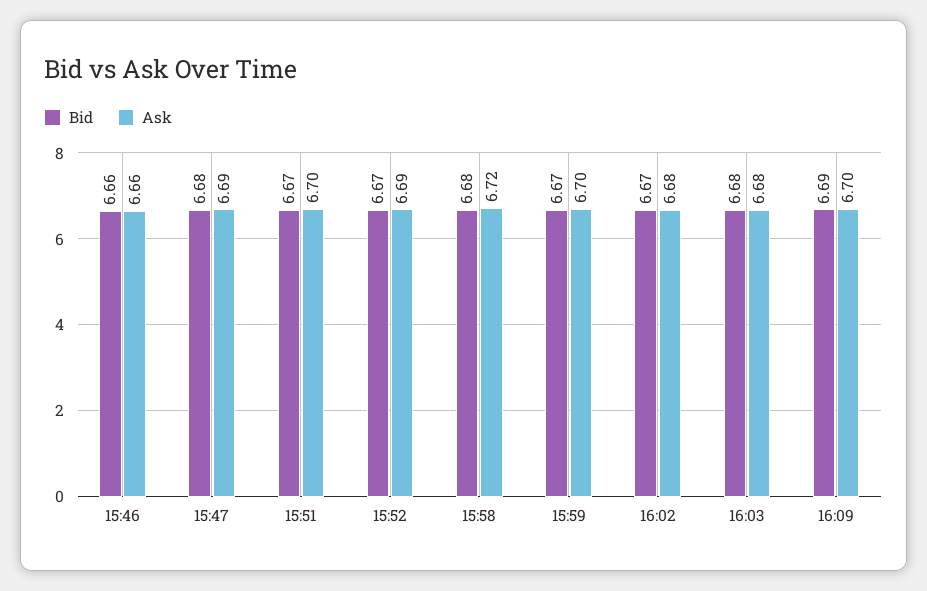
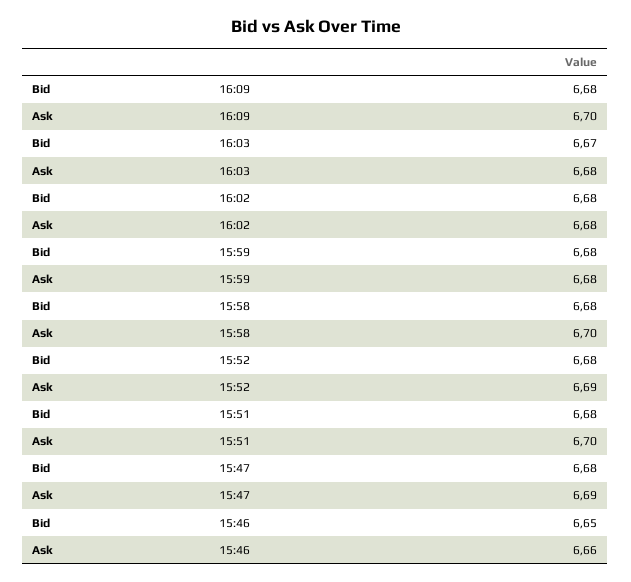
  {
    "Bid": {
-     "15:46": 6.66,
+     "15:46": 6.65,
      "15:47": 6.68,
-     "15:51": 6.67,
+     "15:51": 6.68,
-     "15:52": 6.67,
+     "15:52": 6.68,
      "15:58": 6.68,
-     "15:59": 6.67,
+     "15:59": 6.68,
-     "16:02": 6.67,
+     "16:02": 6.68,
-     "16:03": 6.68,
+     "16:03": 6.67,
-     "16:09": 6.69
+     "16:09": 6.68
    },
    "Ask": {
      "15:46": 6.66,
      "15:47": 6.69,
      "15:51": 6.7,
      "15:52": 6.69,
-     "15:58": 6.72,
+     "15:58": 6.7,
-     "15:59": 6.7,
+     "15:59": 6.68,
      "16:02": 6.68,
      "16:03": 6.68,
      "16:09": 6.7
    }
  }

